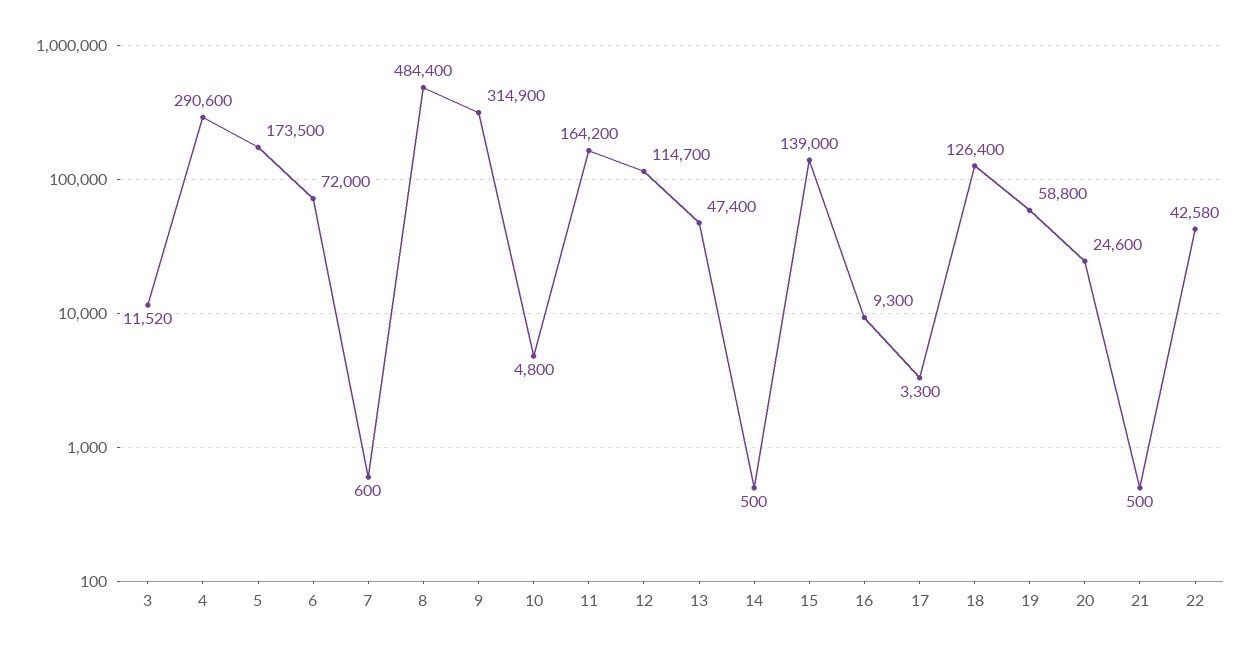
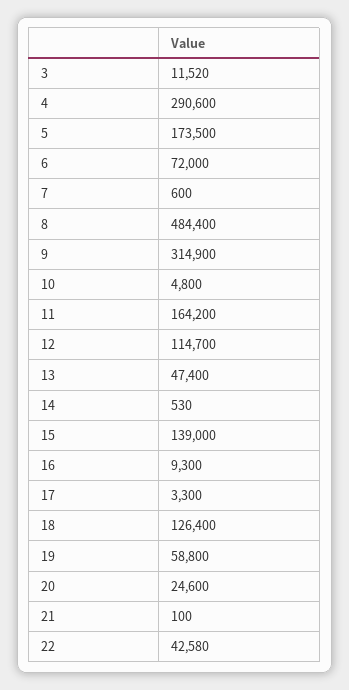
  {
    "3": 11520,
    "4": 290600,
    "5": 173500,
    "6": 72000,
    "7": 600,
    "8": 484400,
    "9": 314900,
    "10": 4800,
    "11": 164200,
    "12": 114700,
    "13": 47400,
-   "14": 500,
+   "14": 530,
    "15": 139000,
    "16": 9300,
    "17": 3300,
    "18": 126400,
    "19": 58800,
    "20": 24600,
-   "21": 500,
+   "21": 100,
    "22": 42580
  }

